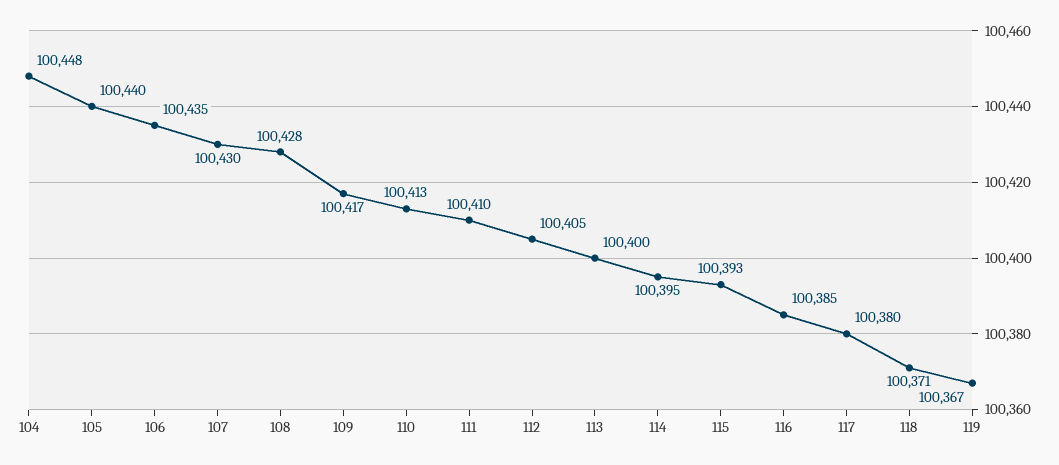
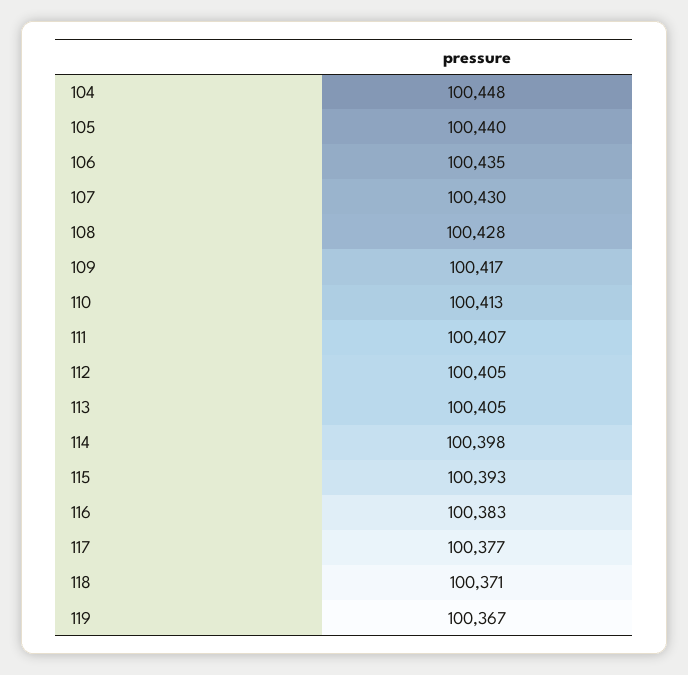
  {
    "104": 100448,
    "105": 100440,
    "106": 100435,
    "107": 100430,
    "108": 100428,
    "109": 100417,
    "110": 100413,
-   "111": 100410,
+   "111": 100407,
    "112": 100405,
-   "113": 100400,
+   "113": 100405,
-   "114": 100395,
+   "114": 100398,
    "115": 100393,
-   "116": 100385,
+   "116": 100383,
-   "117": 100380,
+   "117": 100377,
    "118": 100371,
    "119": 100367
  }

